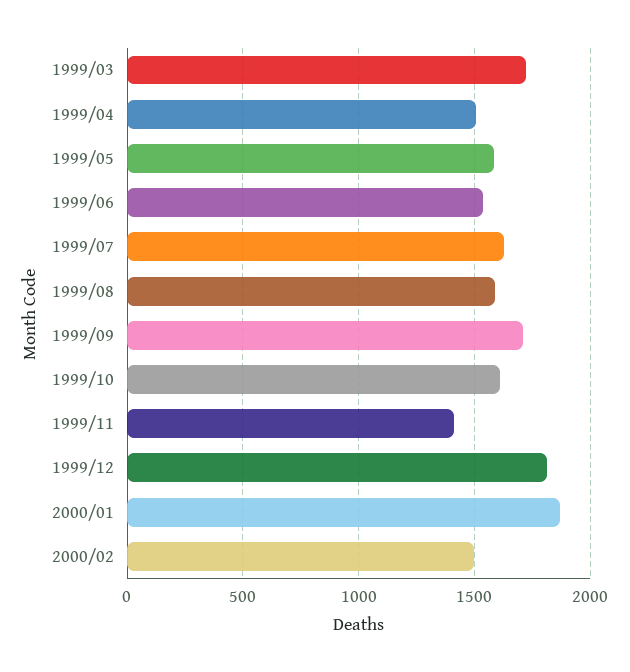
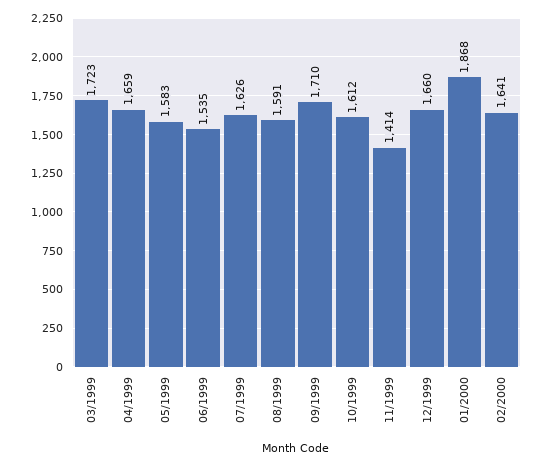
  {
    "1999/03": 1723,
-   "1999/04": 1500,
+   "1999/04": 1659,
    "1999/05": 1583,
    "1999/06": 1535,
    "1999/07": 1626,
    "1999/08": 1591,
    "1999/09": 1710,
    "1999/10": 1612,
    "1999/11": 1414,
-   "1999/12": 1800,
+   "1999/12": 1660,
    "2000/01": 1868,
-   "2000/02": 1500
+   "2000/02": 1641
  }

